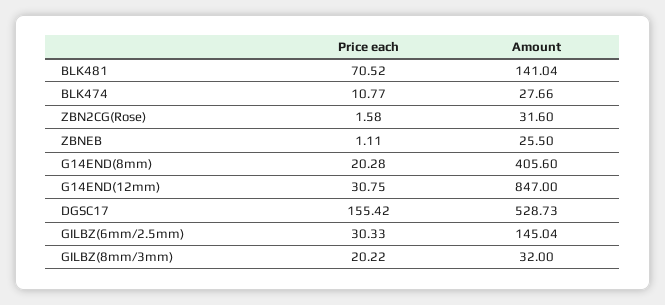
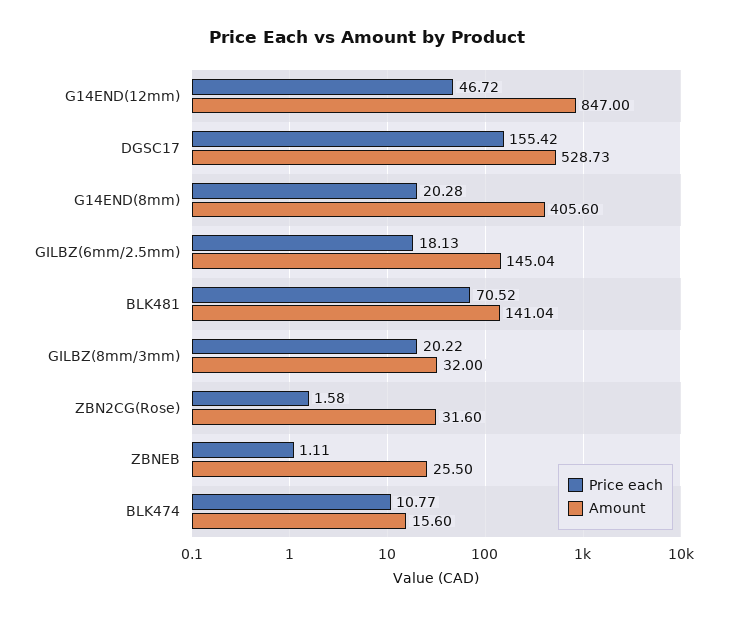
  {
    "Price each": {
      "BLK481": 70.52,
      "BLK474": 10.77,
      "ZBN2CG(Rose)": 1.58,
      "ZBNEB": 1.11,
      "G14END(8mm)": 20.28,
-     "G14END(12mm)": 30.75,
+     "G14END(12mm)": 46.72,
      "DGSC17": 155.42,
-     "GILBZ(6mm/2.5mm)": 30.33,
+     "GILBZ(6mm/2.5mm)": 18.13,
      "GILBZ(8mm/3mm)": 20.22
    },
    "Amount": {
      "BLK481": 141.04,
-     "BLK474": 27.66,
+     "BLK474": 15.6,
      "ZBN2CG(Rose)": 31.6,
      "ZBNEB": 25.5,
      "G14END(8mm)": 405.6,
      "G14END(12mm)": 847,
      "DGSC17": 528.73,
      "GILBZ(6mm/2.5mm)": 145.04,
      "GILBZ(8mm/3mm)": 32
    }
  }

